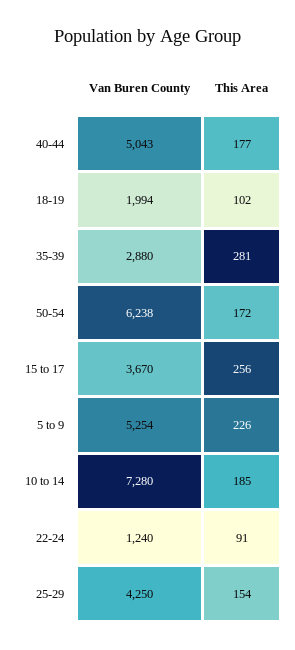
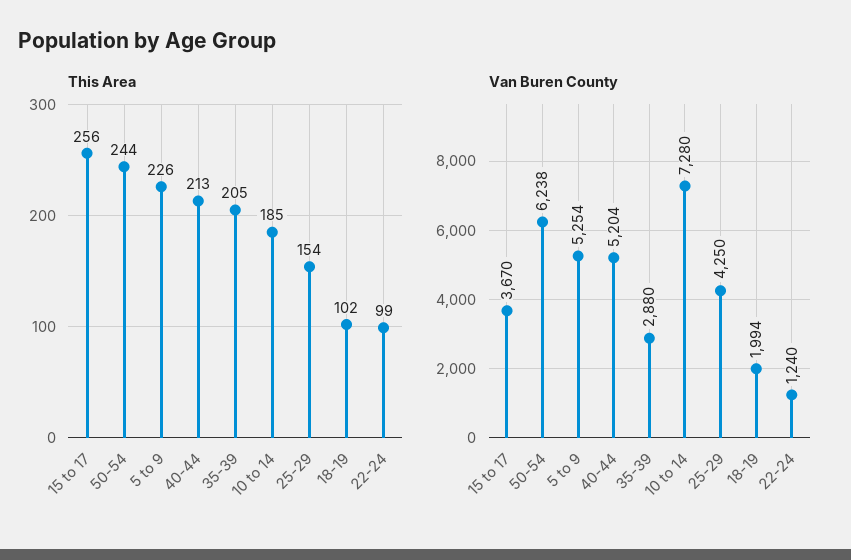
  {
    "Van Buren County": {
-     "40-44": 5043,
+     "40-44": 5204,
      "18-19": 1994,
      "35-39": 2880,
      "50-54": 6238,
      "15 to 17": 3670,
      "5 to 9": 5254,
      "10 to 14": 7280,
      "22-24": 1240,
      "25-29": 4250
    },
    "This Area": {
-     "40-44": 177,
+     "40-44": 213,
      "18-19": 102,
-     "35-39": 281,
+     "35-39": 205,
-     "50-54": 172,
+     "50-54": 244,
      "15 to 17": 256,
      "5 to 9": 226,
      "10 to 14": 185,
-     "22-24": 91,
+     "22-24": 99,
      "25-29": 154
    }
  }

